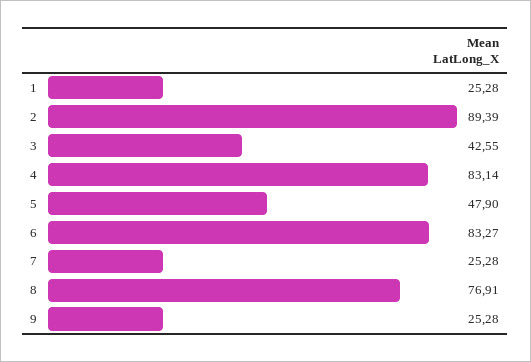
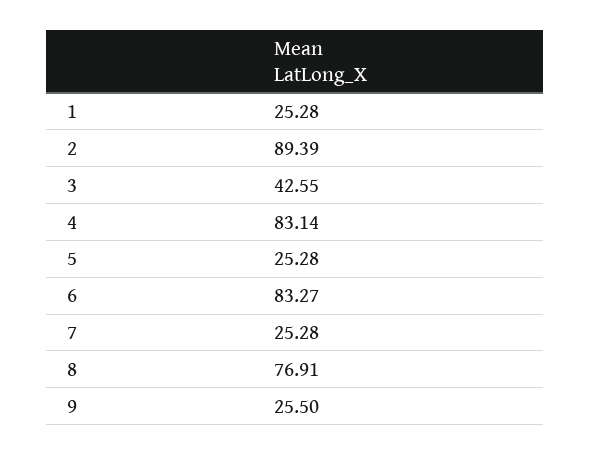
  {
    "1": 25.28,
    "2": 89.39,
    "3": 42.55,
    "4": 83.14,
-   "5": 47.9,
+   "5": 25.28,
    "6": 83.27,
    "7": 25.28,
    "8": 76.91,
-   "9": 25.28
+   "9": 25.5
  }

